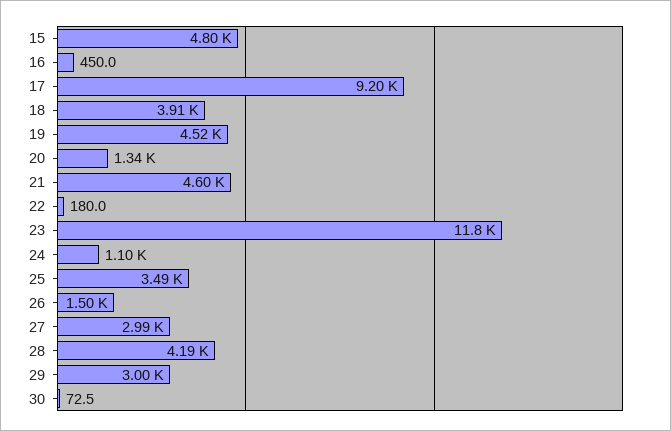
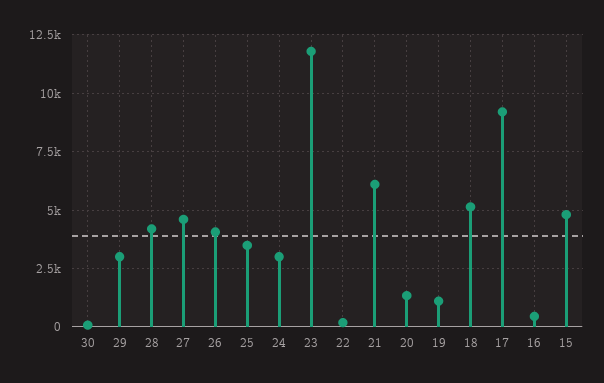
  {
    "15": 4800,
    "16": 450,
    "17": 9200,
-   "18": 3910,
+   "18": 5000,
-   "19": 4520,
+   "19": 1000,
    "20": 1340,
-   "21": 4600,
+   "21": 6000,
    "22": 180,
    "23": 11800,
-   "24": 1100,
+   "24": 3000,
    "25": 3490,
-   "26": 1500,
+   "26": 4000,
-   "27": 2990,
+   "27": 4500,
    "28": 4190,
    "29": 3000,
    "30": 72.5
  }

